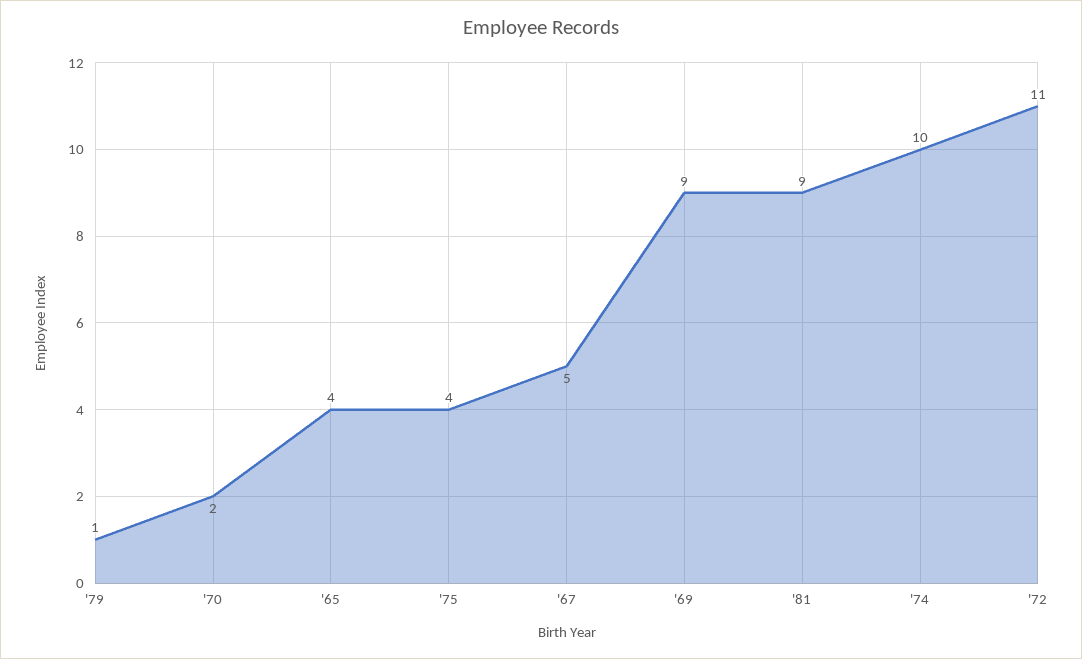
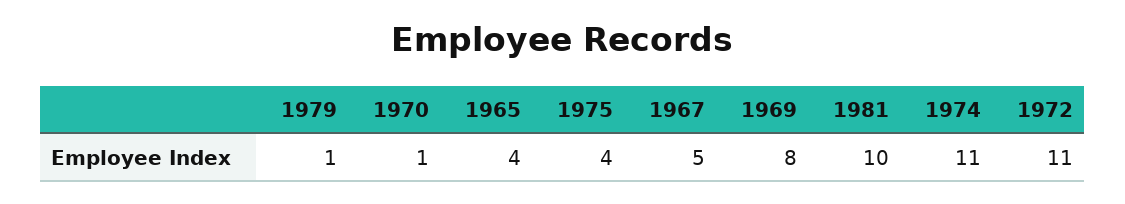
  {
    "'79": 1,
-   "'70": 2,
+   "'70": 1,
    "'65": 4,
    "'75": 4,
    "'67": 5,
-   "'69": 9,
+   "'69": 8,
-   "'81": 9,
+   "'81": 10,
-   "'74": 10,
+   "'74": 11,
    "'72": 11
  }

